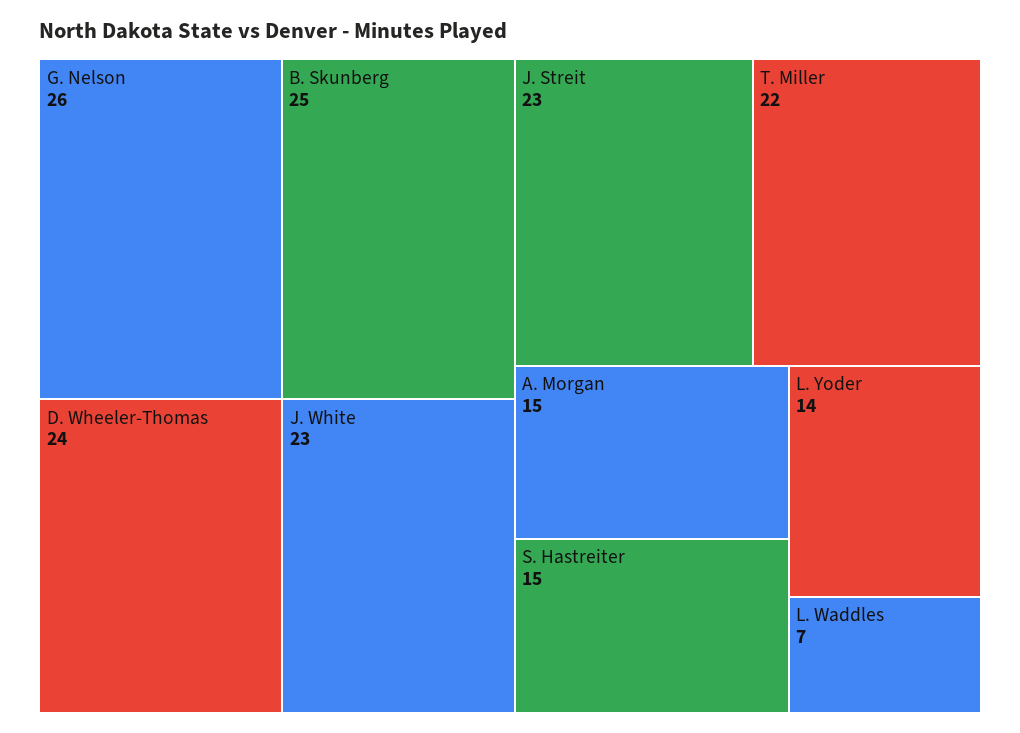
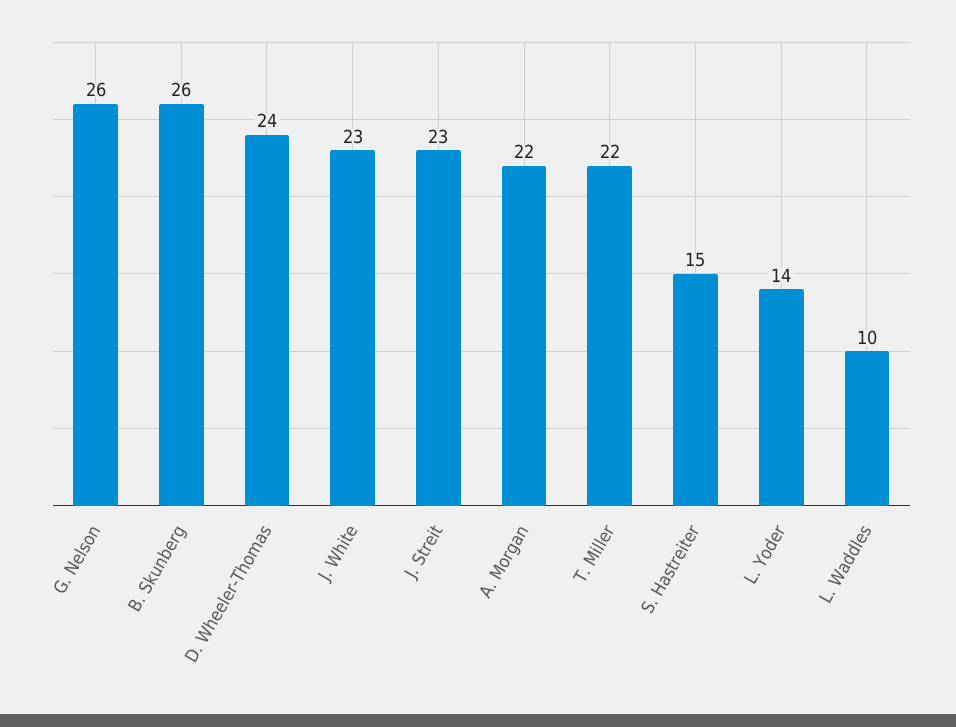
  {
    "G. Nelson": 26,
-   "B. Skunberg": 25,
+   "B. Skunberg": 26,
    "D. Wheeler-Thomas": 24,
    "J. White": 23,
    "J. Streit": 23,
    "T. Miller": 22,
-   "A. Morgan": 15,
+   "A. Morgan": 22,
    "S. Hastreiter": 15,
    "L. Yoder": 14,
-   "L. Waddles": 7
+   "L. Waddles": 10
  }

